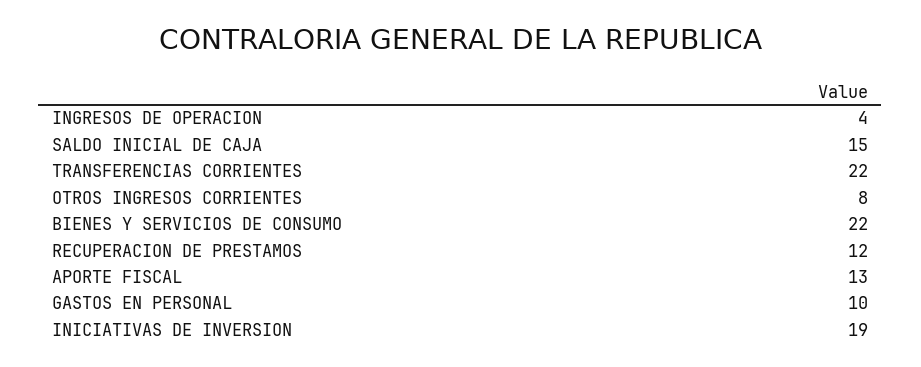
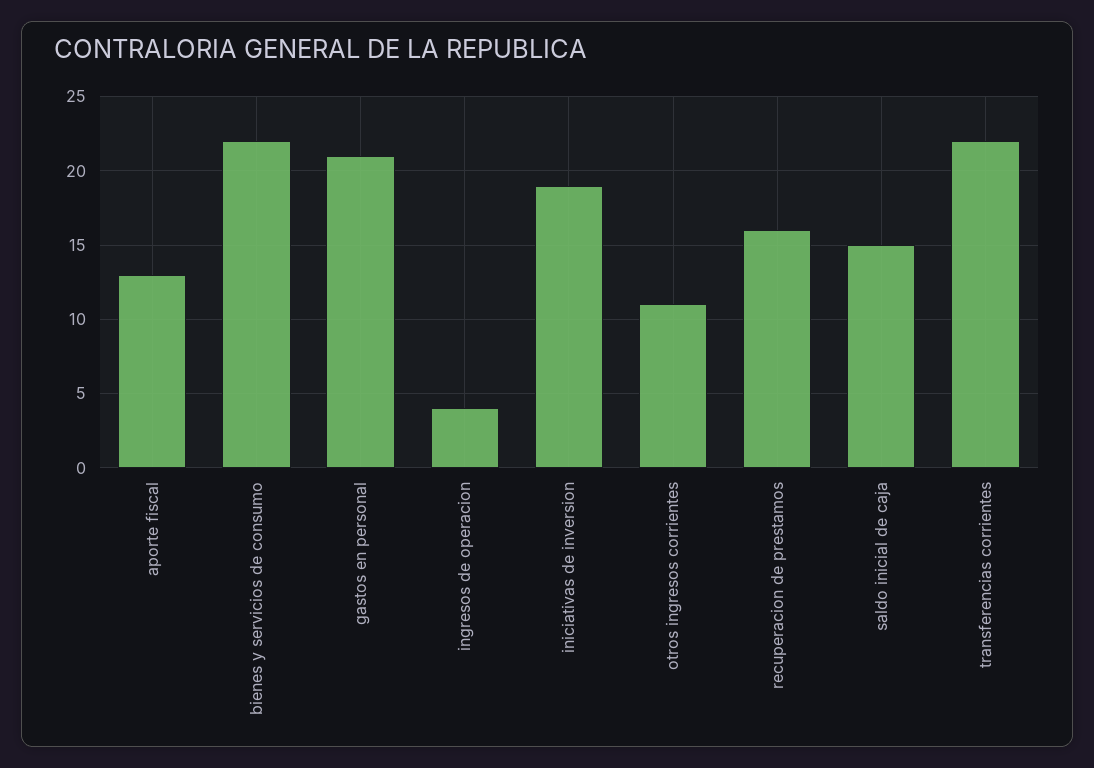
  {
    "INGRESOS DE OPERACION": 4,
    "SALDO INICIAL DE CAJA": 15,
    "TRANSFERENCIAS CORRIENTES": 22,
-   "OTROS INGRESOS CORRIENTES": 8,
+   "OTROS INGRESOS CORRIENTES": 11,
    "BIENES Y SERVICIOS DE CONSUMO": 22,
-   "RECUPERACION DE PRESTAMOS": 12,
+   "RECUPERACION DE PRESTAMOS": 16,
    "APORTE FISCAL": 13,
-   "GASTOS EN PERSONAL": 10,
+   "GASTOS EN PERSONAL": 21,
    "INICIATIVAS DE INVERSION": 19
  }

